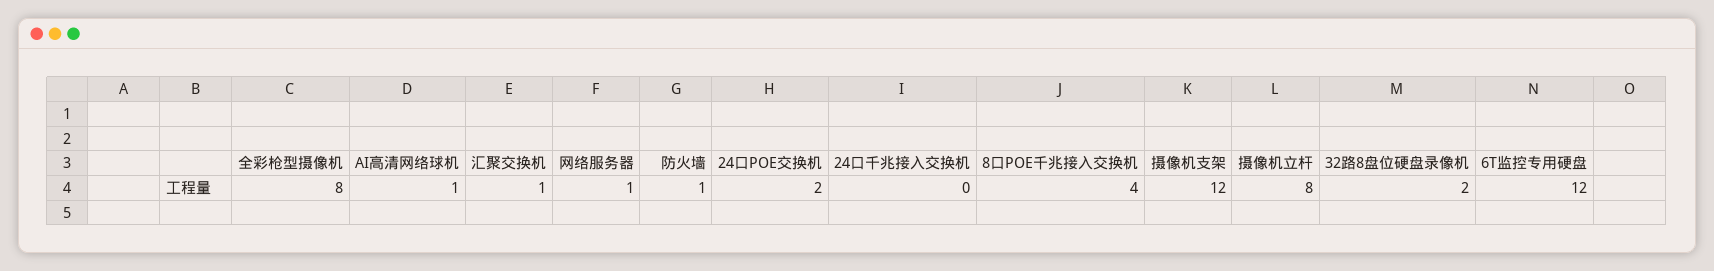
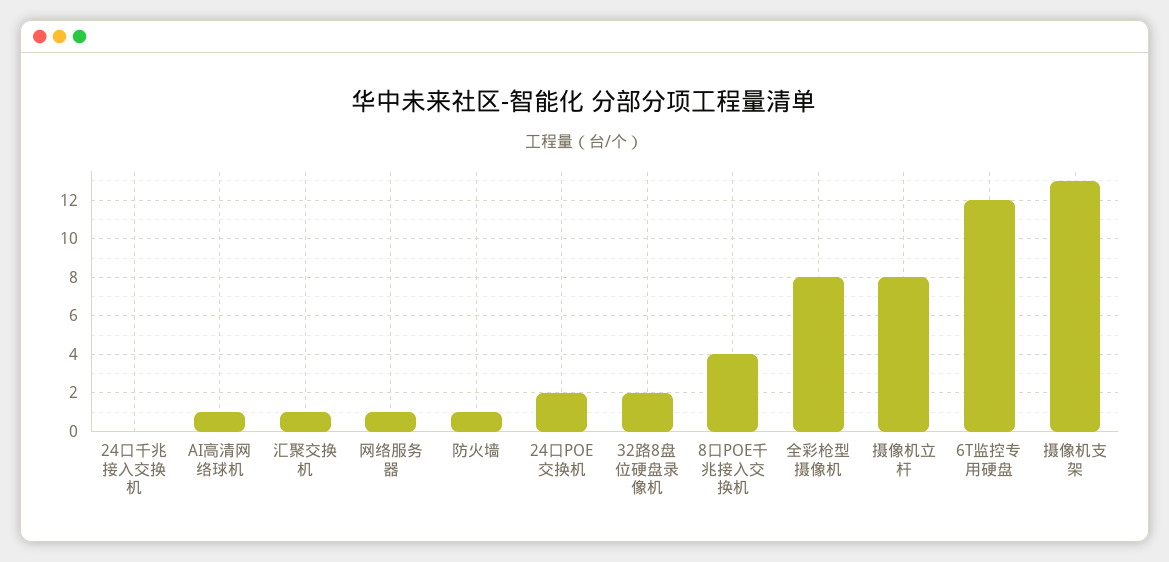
  {
    "全彩枪型摄像机": 8,
    "AI高清网络球机": 1,
    "汇聚交换机": 1,
    "网络服务器": 1,
    "防火墙": 1,
    "24口POE交换机": 2,
    "24口千兆接入交换机": 0,
    "8口POE千兆接入交换机": 4,
-   "摄像机支架": 12,
+   "摄像机支架": 13,
    "摄像机立杆": 8,
    "32路8盘位硬盘录像机": 2,
    "6T监控专用硬盘": 12
  }

